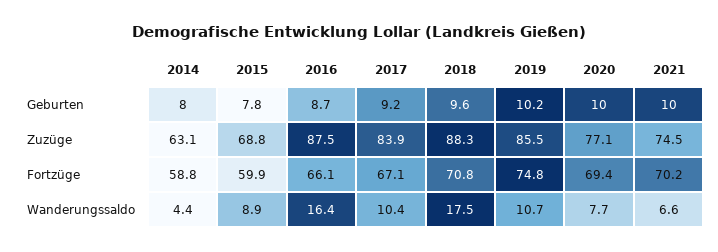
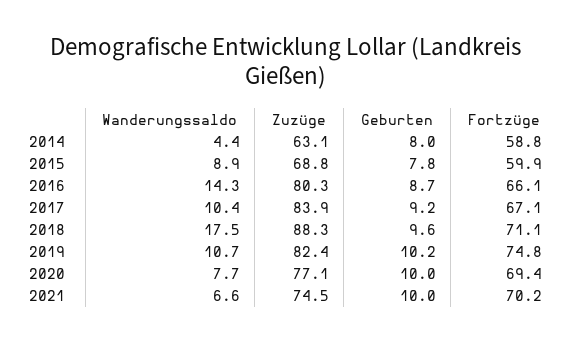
  {
    "2014": {
      "Geburten": 8,
      "Zuzüge": 63.1,
      "Fortzüge": 58.8,
      "Wanderungssaldo": 4.4
    },
    "2015": {
      "Geburten": 7.8,
      "Zuzüge": 68.8,
      "Fortzüge": 59.9,
      "Wanderungssaldo": 8.9
    },
    "2016": {
      "Geburten": 8.7,
-     "Zuzüge": 87.5,
+     "Zuzüge": 80.3,
      "Fortzüge": 66.1,
-     "Wanderungssaldo": 16.4
+     "Wanderungssaldo": 14.3
    },
    "2017": {
      "Geburten": 9.2,
      "Zuzüge": 83.9,
      "Fortzüge": 67.1,
      "Wanderungssaldo": 10.4
    },
    "2018": {
      "Geburten": 9.6,
      "Zuzüge": 88.3,
-     "Fortzüge": 70.8,
+     "Fortzüge": 71.1,
      "Wanderungssaldo": 17.5
    },
    "2019": {
      "Geburten": 10.2,
-     "Zuzüge": 85.5,
+     "Zuzüge": 82.4,
      "Fortzüge": 74.8,
      "Wanderungssaldo": 10.7
    },
    "2020": {
      "Geburten": 10,
      "Zuzüge": 77.1,
      "Fortzüge": 69.4,
      "Wanderungssaldo": 7.7
    },
    "2021": {
      "Geburten": 10,
      "Zuzüge": 74.5,
      "Fortzüge": 70.2,
      "Wanderungssaldo": 6.6
    }
  }

